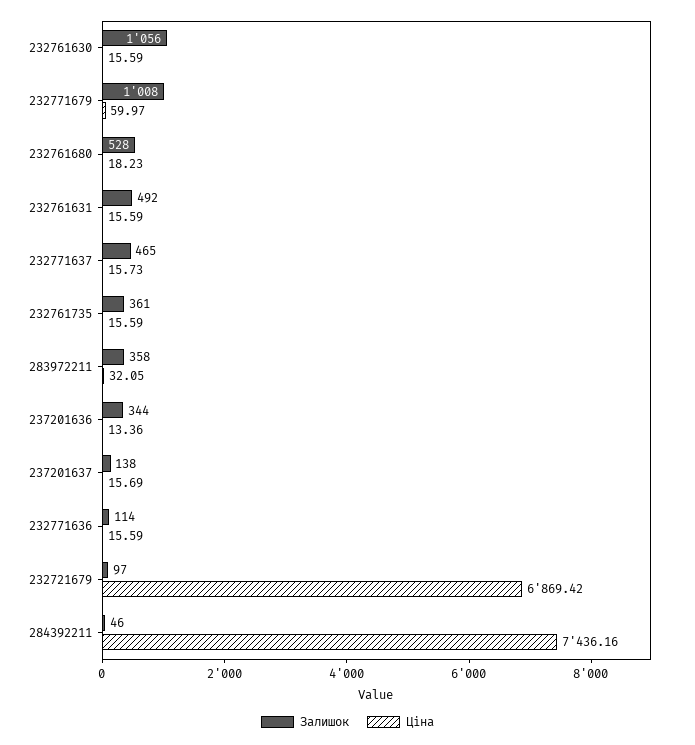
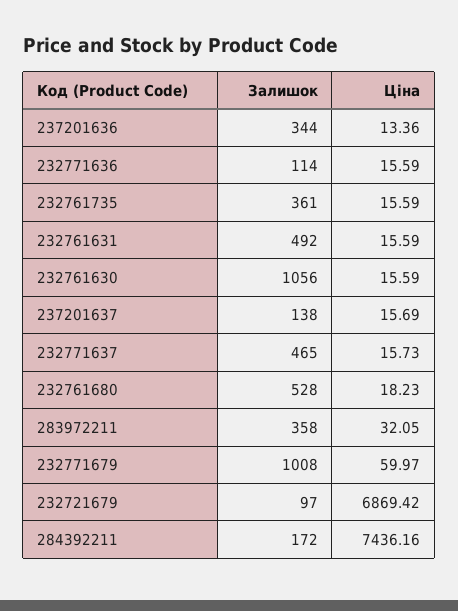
  {
    "Залишок": {
      "232761630": 1056,
      "232771679": 1008,
      "232761680": 528,
      "232761631": 492,
      "232771637": 465,
      "232761735": 361,
      "283972211": 358,
      "237201636": 344,
      "237201637": 138,
      "232771636": 114,
      "232721679": 97,
-     "284392211": 46
+     "284392211": 172
    },
    "Ціна": {
      "232761630": 15.59,
      "232771679": 59.97,
      "232761680": 18.23,
      "232761631": 15.59,
      "232771637": 15.73,
      "232761735": 15.59,
      "283972211": 32.05,
      "237201636": 13.36,
      "237201637": 15.69,
      "232771636": 15.59,
      "232721679": 6869.42,
      "284392211": 7436.16
    }
  }

